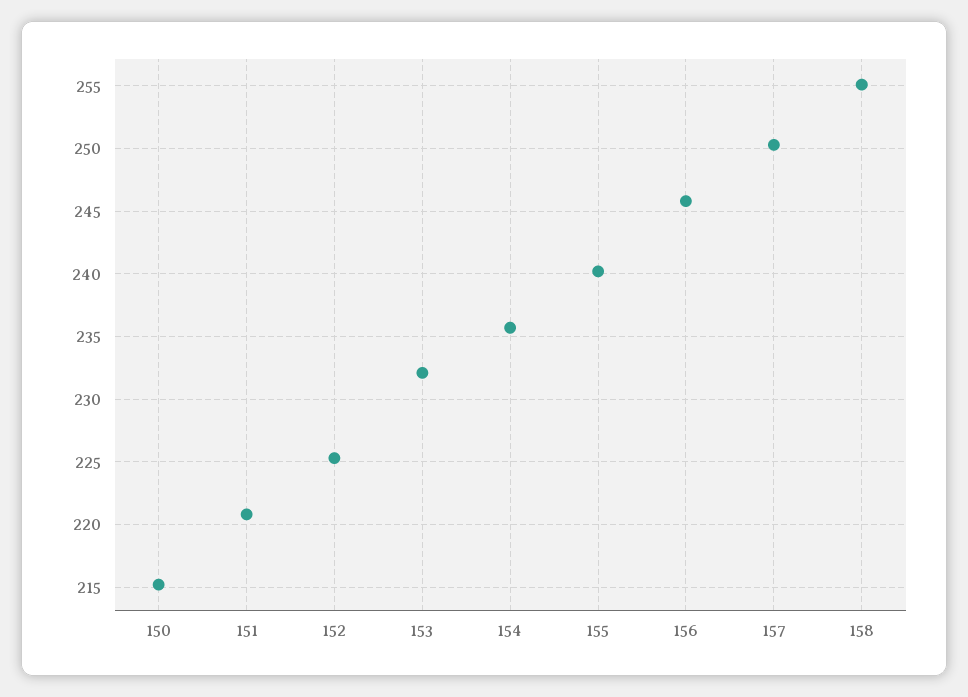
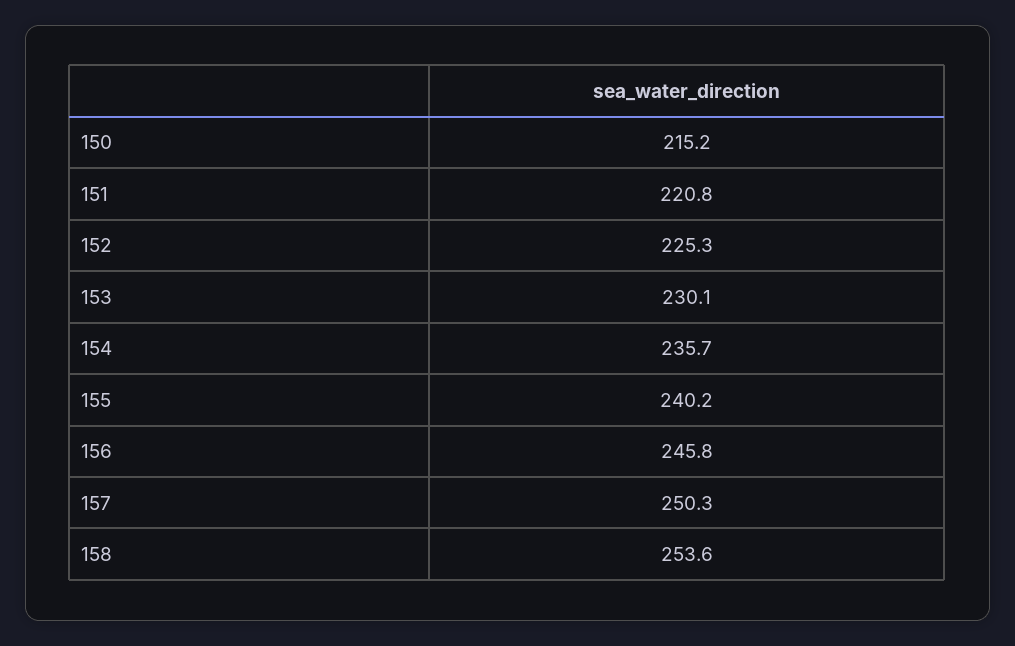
  {
    "150": 215.2,
    "151": 220.8,
    "152": 225.3,
-   "153": 232,
+   "153": 230.1,
    "154": 235.7,
    "155": 240.2,
    "156": 245.8,
    "157": 250.3,
-   "158": 255
+   "158": 253.6
  }

